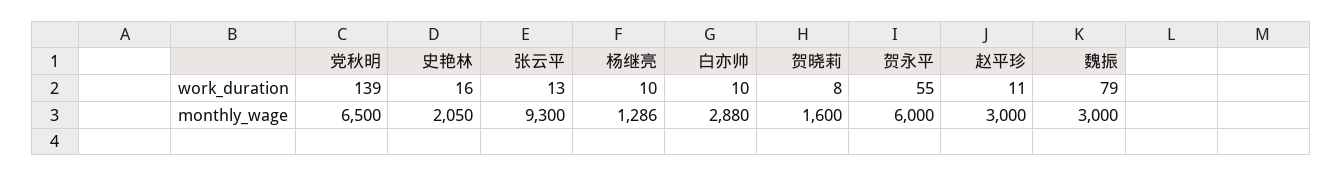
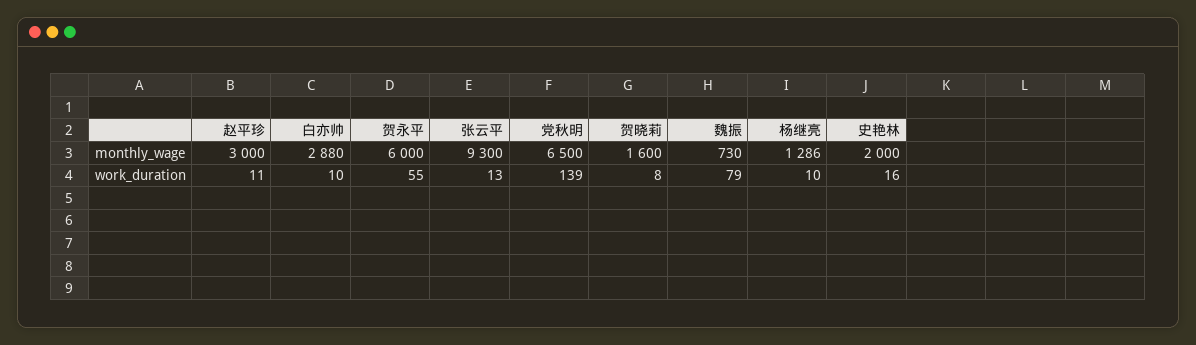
  {
    "党秋明": {
      "work_duration": 139,
      "monthly_wage": 6500
    },
    "史艳林": {
      "work_duration": 16,
-     "monthly_wage": 2050
+     "monthly_wage": 2000
    },
    "张云平": {
      "work_duration": 13,
      "monthly_wage": 9300
    },
    "杨继亮": {
      "work_duration": 10,
      "monthly_wage": 1286
    },
    "白亦帅": {
      "work_duration": 10,
      "monthly_wage": 2880
    },
    "贺晓莉": {
      "work_duration": 8,
      "monthly_wage": 1600
    },
    "贺永平": {
      "work_duration": 55,
      "monthly_wage": 6000
    },
    "赵平珍": {
      "work_duration": 11,
      "monthly_wage": 3000
    },
    "魏振": {
      "work_duration": 79,
-     "monthly_wage": 3000
+     "monthly_wage": 730
    }
  }

